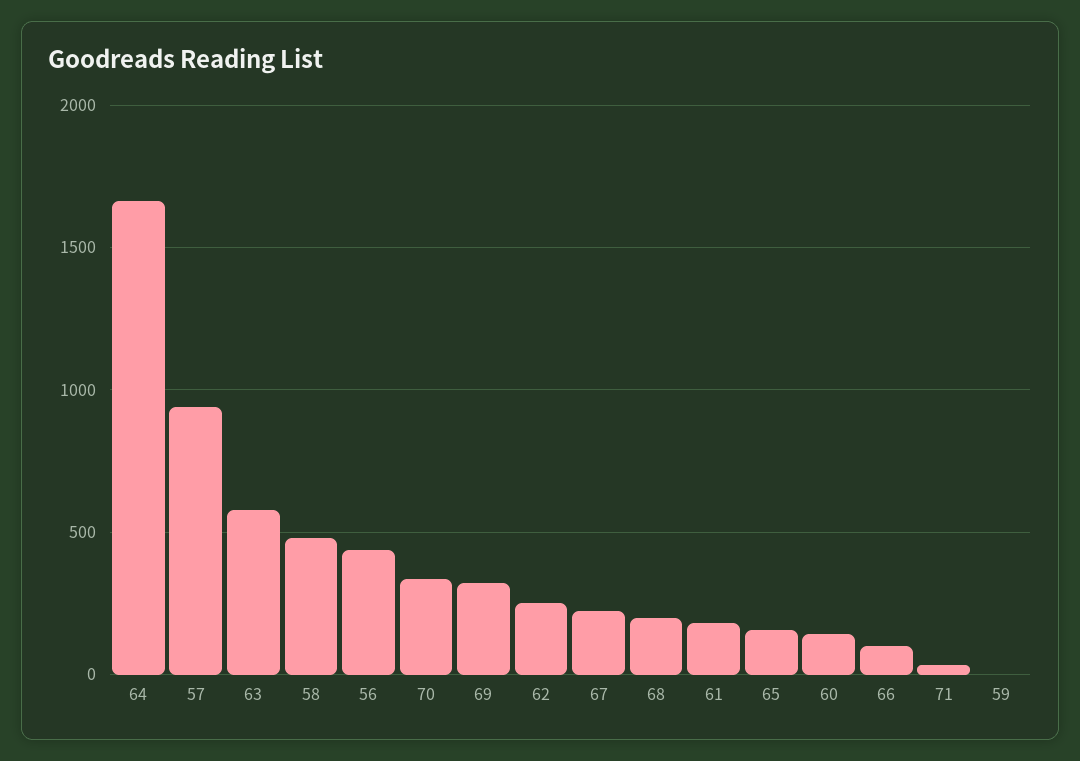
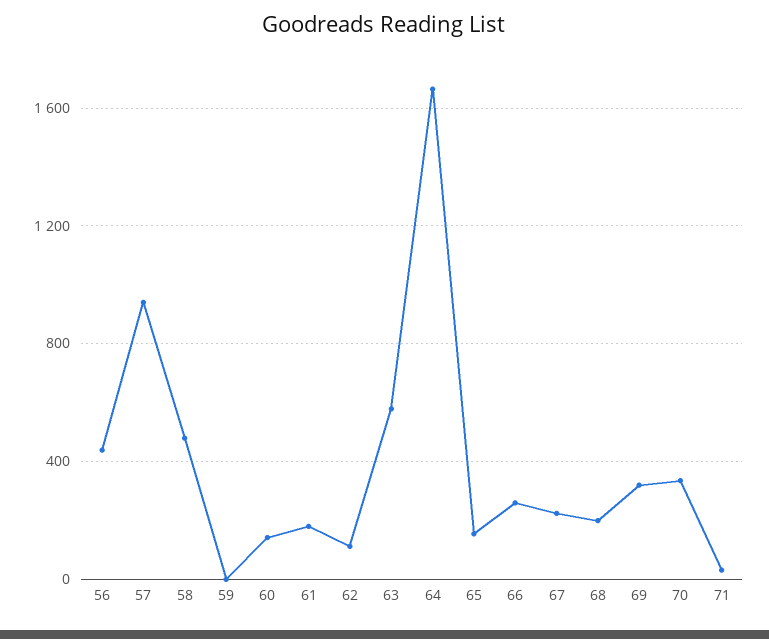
  {
    "64": 1650,
    "57": 950,
    "63": 600,
    "58": 500,
    "56": 450,
    "70": 350,
    "69": 300,
-   "62": 250,
+   "62": 100,
    "67": 200,
    "68": 200,
    "61": 200,
    "65": 150,
    "60": 150,
-   "66": 100,
+   "66": 250,
    "71": 50,
    "59": 0
  }

